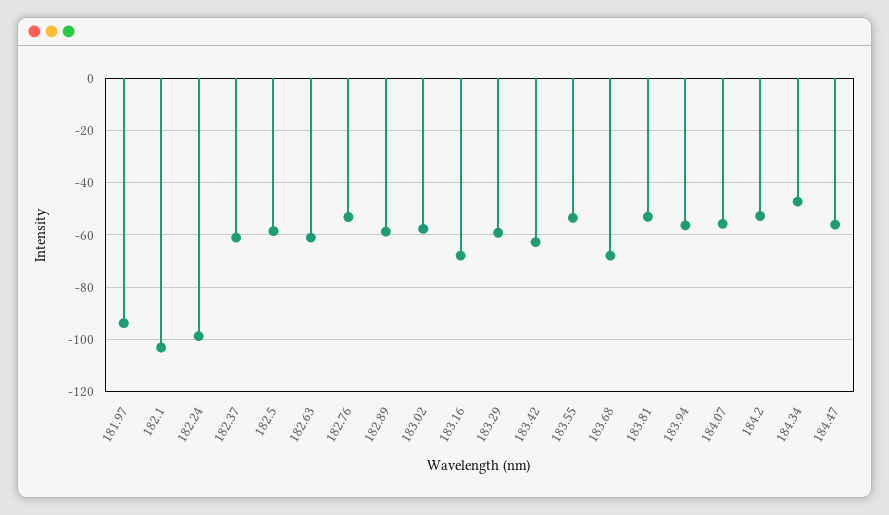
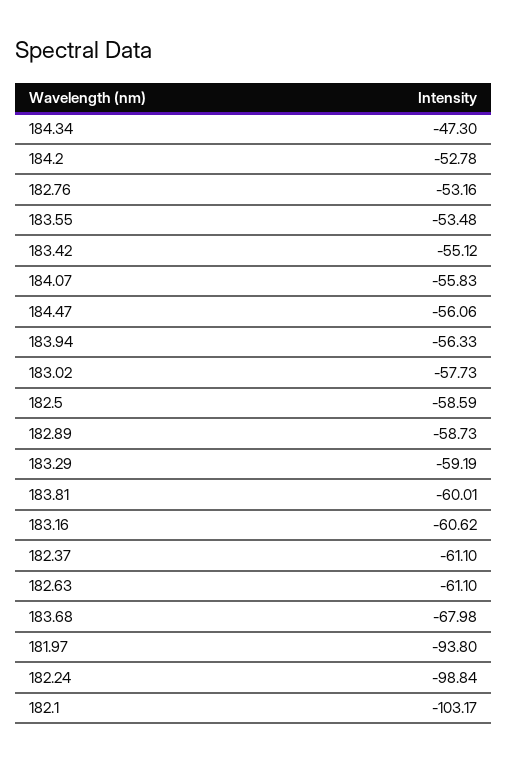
  {
    "181.97": -93.8,
    "182.1": -103.17,
    "182.24": -98.84,
    "182.37": -61.1,
    "182.5": -58.59,
    "182.63": -61.1,
    "182.76": -53.16,
    "182.89": -58.73,
    "183.02": -57.73,
-   "183.16": -67.5,
+   "183.16": -60.62,
    "183.29": -59.19,
-   "183.42": -62.5,
+   "183.42": -55.12,
    "183.55": -53.48,
    "183.68": -67.98,
-   "183.81": -52.5,
+   "183.81": -60.01,
    "183.94": -56.33,
    "184.07": -55.83,
    "184.2": -52.78,
    "184.34": -47.3,
    "184.47": -56.06
  }

